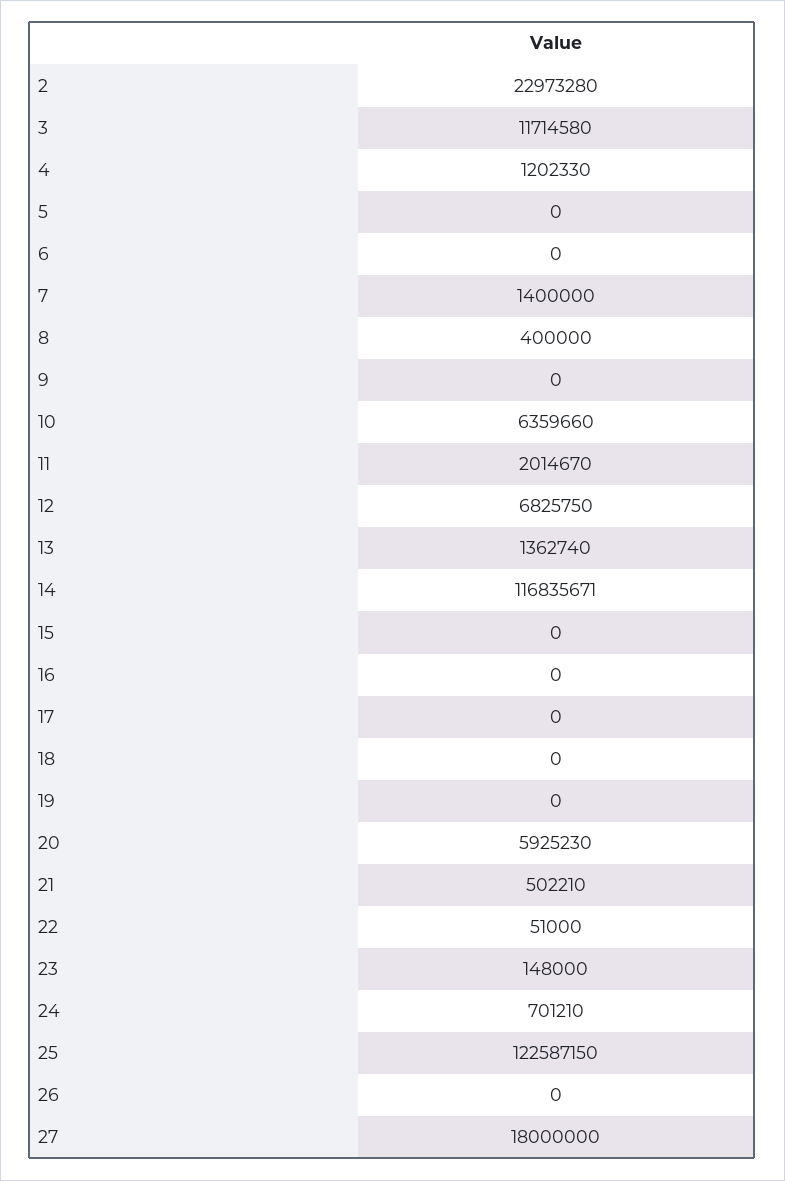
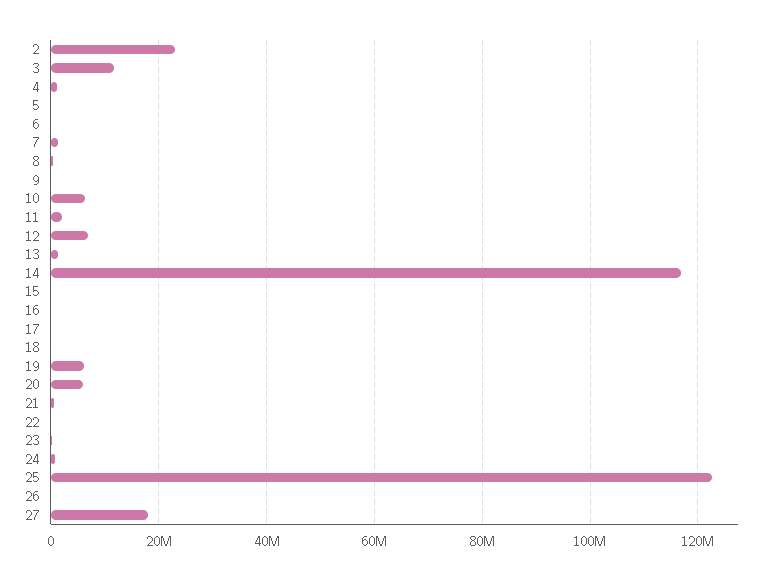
  {
    "2": 22973280,
    "3": 11714580,
    "4": 1202330,
    "5": 0,
    "6": 0,
    "7": 1400000,
    "8": 400000,
    "9": 0,
    "10": 6359660,
    "11": 2014670,
    "12": 6825750,
    "13": 1362740,
    "14": 116835671,
    "15": 0,
    "16": 0,
    "17": 0,
    "18": 0,
-   "19": 0,
+   "19": 6000000,
    "20": 5925230,
    "21": 502210,
    "22": 51000,
    "23": 148000,
    "24": 701210,
    "25": 122587150,
    "26": 0,
    "27": 18000000
  }

